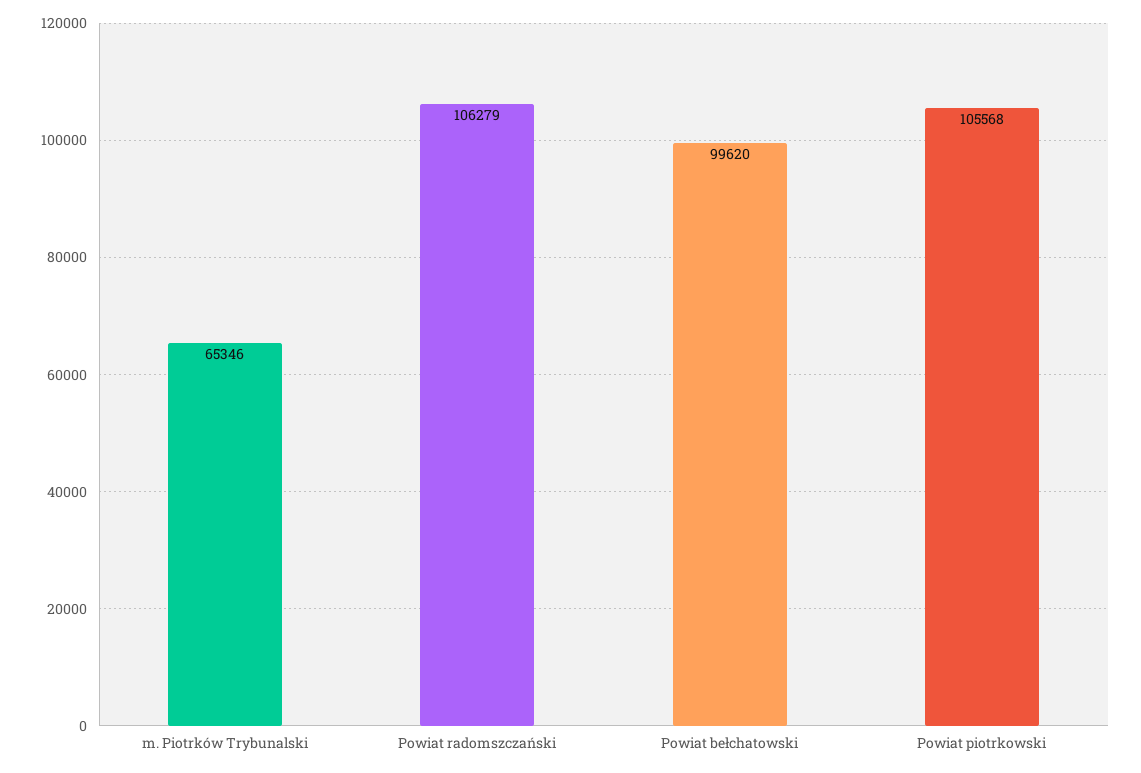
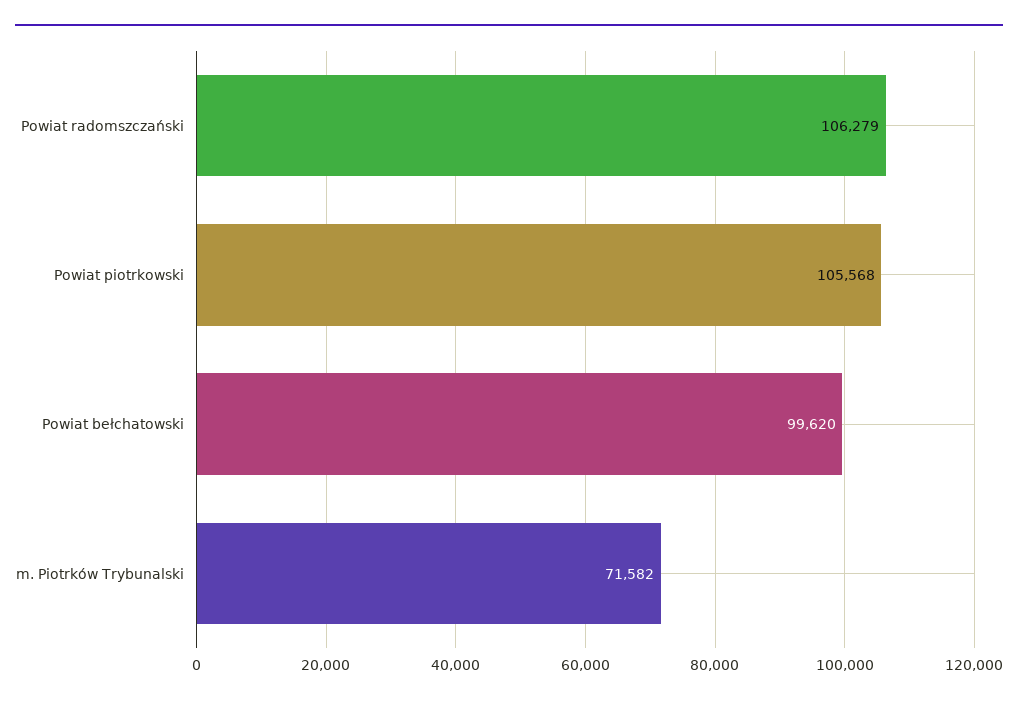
  {
-   "m. Piotrków Trybunalski": 65346,
+   "m. Piotrków Trybunalski": 71582,
    "Powiat radomszczański": 106279,
    "Powiat bełchatowski": 99620,
    "Powiat piotrkowski": 105568
  }

